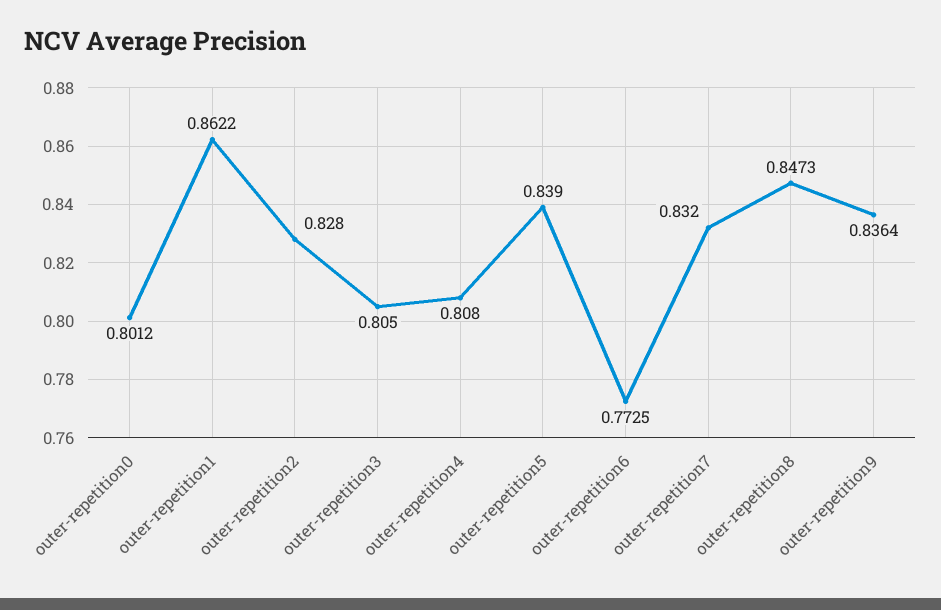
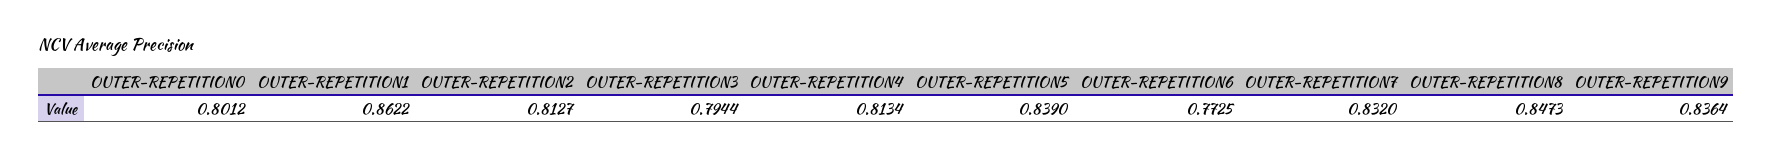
  {
    "outer-repetition0": 0.8012,
    "outer-repetition1": 0.8622,
-   "outer-repetition2": 0.828,
+   "outer-repetition2": 0.8127,
-   "outer-repetition3": 0.805,
+   "outer-repetition3": 0.7944,
-   "outer-repetition4": 0.808,
+   "outer-repetition4": 0.8134,
    "outer-repetition5": 0.839,
    "outer-repetition6": 0.7725,
    "outer-repetition7": 0.832,
    "outer-repetition8": 0.8473,
    "outer-repetition9": 0.8364
  }

